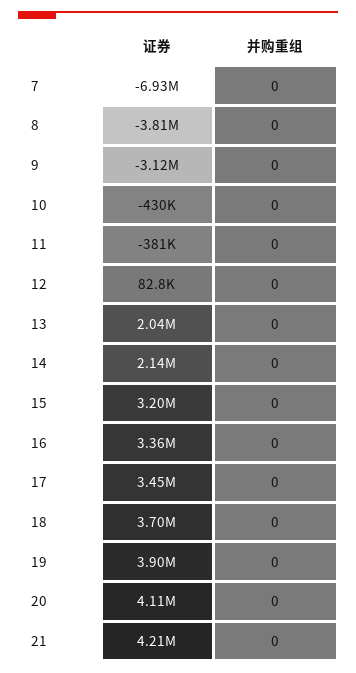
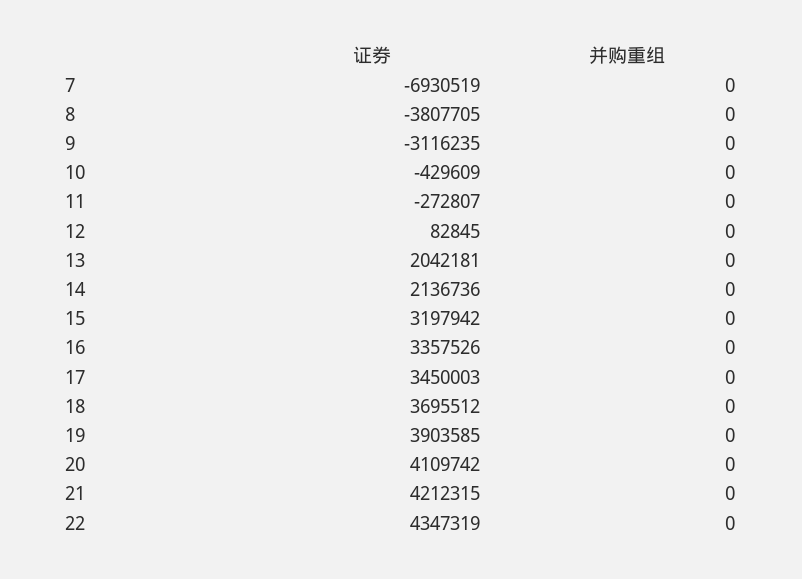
  {
    "证券": {
      "7": -6930519,
      "8": -3807705,
      "9": -3116235,
      "10": -429609,
-     "11": -381000,
+     "11": -272807,
      "12": 82845,
      "13": 2042181,
      "14": 2136736,
      "15": 3197942,
      "16": 3357526,
      "17": 3450003,
      "18": 3695512,
      "19": 3903585,
      "20": 4109742,
-     "21": 4212315
+     "21": 4212315,
+     "22": 4347319
    },
    "并购重组": {
      "7": 0,
      "8": 0,
      "9": 0,
      "10": 0,
      "11": 0,
      "12": 0,
      "13": 0,
      "14": 0,
      "15": 0,
      "16": 0,
      "17": 0,
      "18": 0,
      "19": 0,
      "20": 0,
-     "21": 0
+     "21": 0,
+     "22": 0
    }
  }

